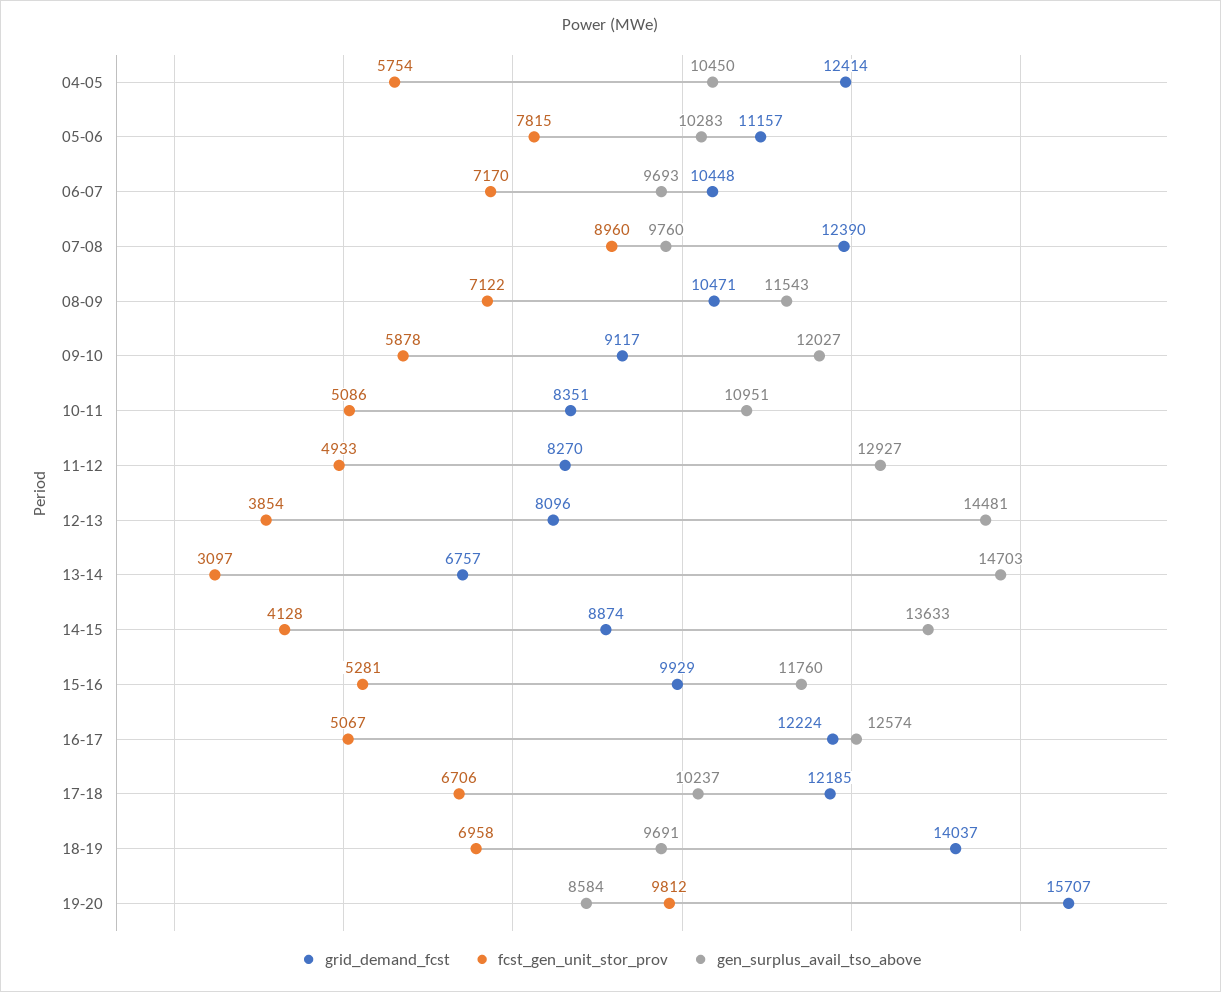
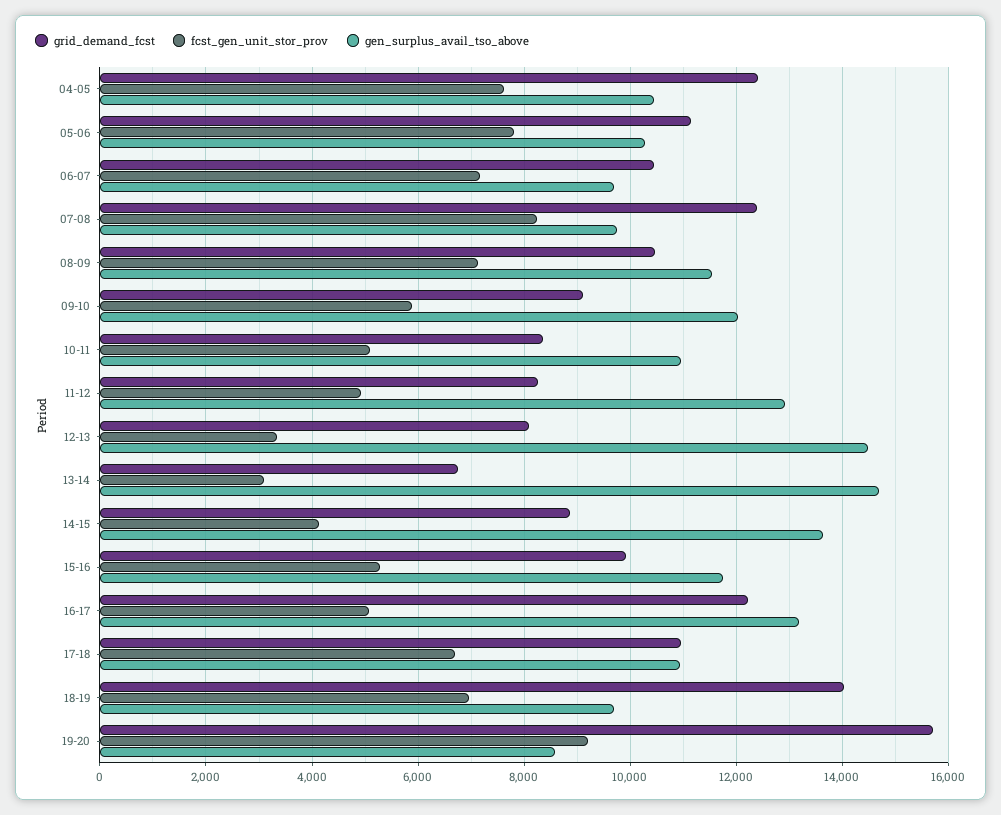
  {
    "grid_demand_fcst": {
      "04-05": 12414,
      "05-06": 11157,
      "06-07": 10448,
      "07-08": 12390,
      "08-09": 10471,
      "09-10": 9117,
      "10-11": 8351,
      "11-12": 8270,
      "12-13": 8096,
      "13-14": 6757,
      "14-15": 8874,
      "15-16": 9929,
      "16-17": 12224,
-     "17-18": 12185,
+     "17-18": 11000,
      "18-19": 14037,
      "19-20": 15707
    },
    "fcst_gen_unit_stor_prov": {
-     "04-05": 5754,
+     "04-05": 7600,
      "05-06": 7815,
      "06-07": 7170,
-     "07-08": 8960,
+     "07-08": 8200,
      "08-09": 7122,
      "09-10": 5878,
      "10-11": 5086,
      "11-12": 4933,
-     "12-13": 3854,
+     "12-13": 3400,
      "13-14": 3097,
      "14-15": 4128,
      "15-16": 5281,
      "16-17": 5067,
      "17-18": 6706,
      "18-19": 6958,
-     "19-20": 9812
+     "19-20": 9200
    },
    "gen_surplus_avail_tso_above": {
      "04-05": 10450,
      "05-06": 10283,
      "06-07": 9693,
      "07-08": 9760,
      "08-09": 11543,
      "09-10": 12027,
      "10-11": 10951,
      "11-12": 12927,
      "12-13": 14481,
      "13-14": 14703,
      "14-15": 13633,
      "15-16": 11760,
-     "16-17": 12574,
+     "16-17": 13200,
-     "17-18": 10237,
+     "17-18": 11000,
      "18-19": 9691,
      "19-20": 8584
    }
  }

